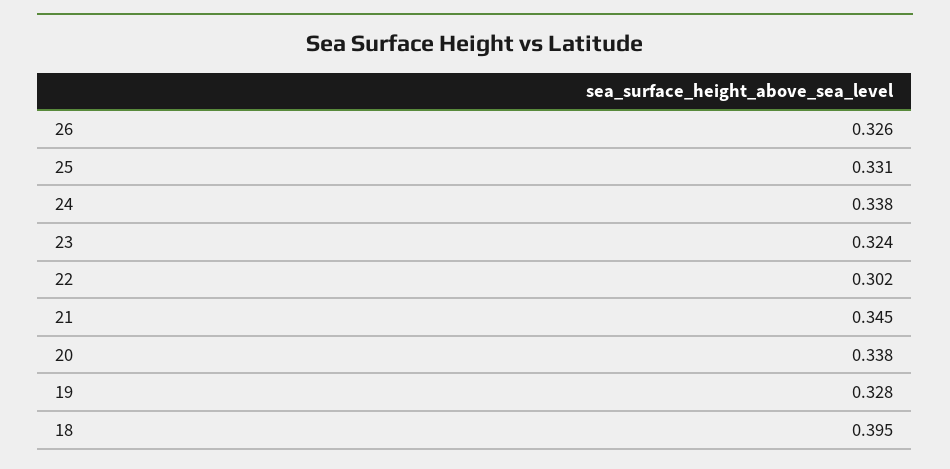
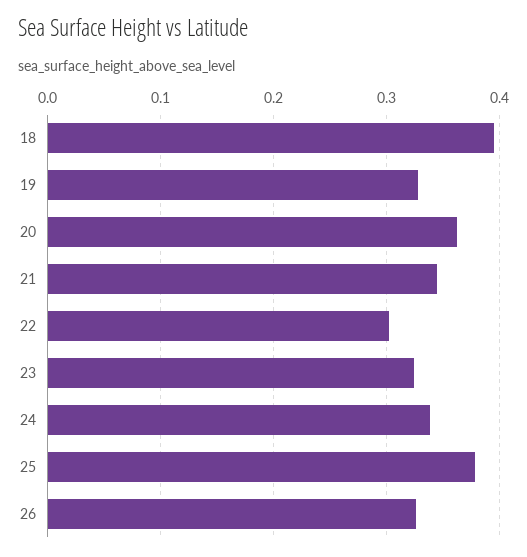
  {
    "26": 0.326,
-   "25": 0.331,
+   "25": 0.38,
    "24": 0.338,
    "23": 0.324,
    "22": 0.302,
    "21": 0.345,
-   "20": 0.338,
+   "20": 0.36,
    "19": 0.328,
    "18": 0.395
  }

